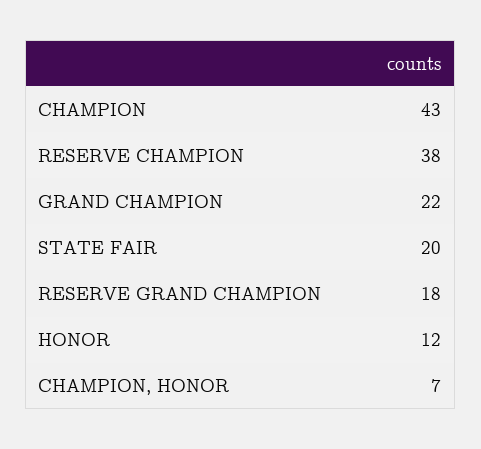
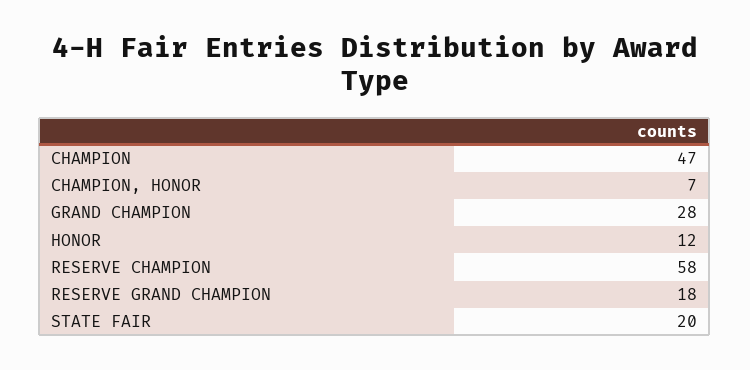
  {
-   "CHAMPION": 43,
+   "CHAMPION": 47,
-   "RESERVE CHAMPION": 38,
+   "RESERVE CHAMPION": 58,
-   "GRAND CHAMPION": 22,
+   "GRAND CHAMPION": 28,
    "STATE FAIR": 20,
    "RESERVE GRAND CHAMPION": 18,
    "HONOR": 12,
    "CHAMPION, HONOR": 7
  }

